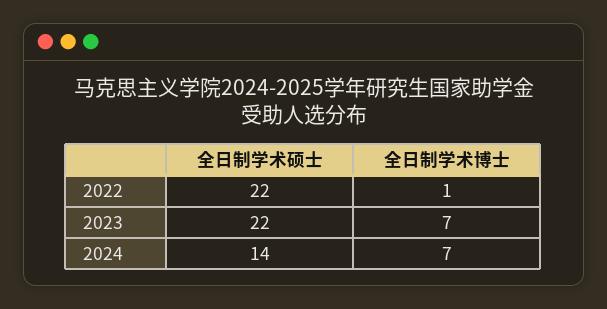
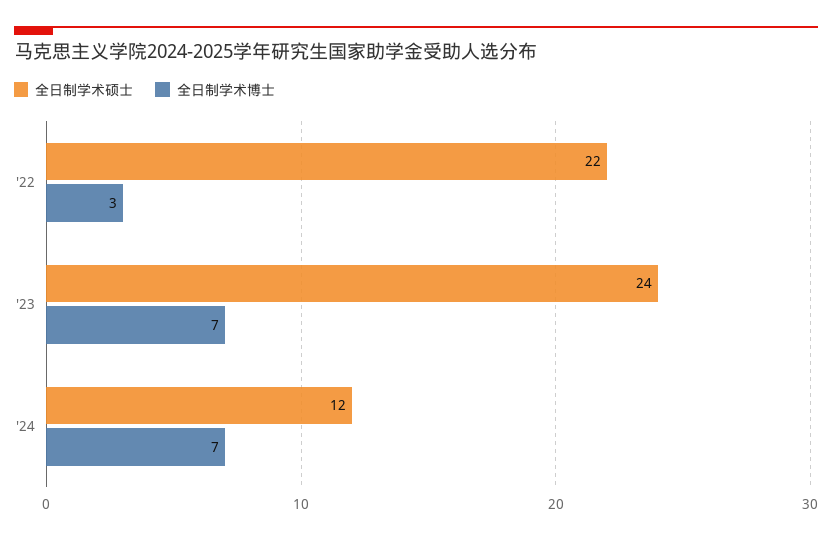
  {
    "全日制学术硕士": {
      "2022": 22,
-     "2023": 22,
+     "2023": 24,
-     "2024": 14
+     "2024": 12
    },
    "全日制学术博士": {
-     "2022": 1,
+     "2022": 3,
      "2023": 7,
      "2024": 7
    }
  }

